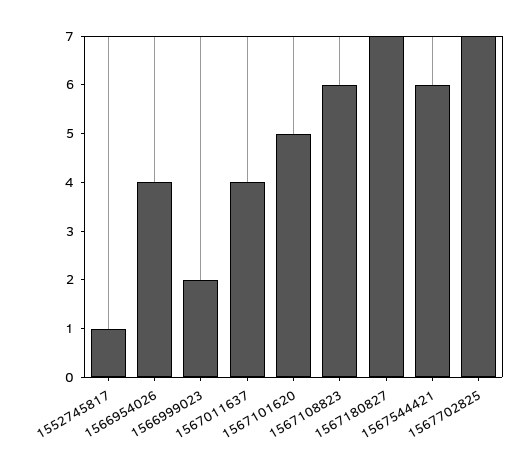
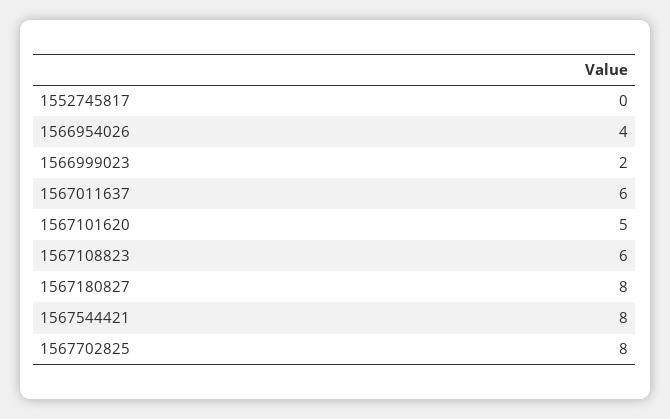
  {
-   "1552745817": 1,
+   "1552745817": 0,
    "1566954026": 4,
    "1566999023": 2,
-   "1567011637": 4,
+   "1567011637": 6,
    "1567101620": 5,
    "1567108823": 6,
-   "1567180827": 7,
+   "1567180827": 8,
-   "1567544421": 6,
+   "1567544421": 8,
-   "1567702825": 7
+   "1567702825": 8
  }

